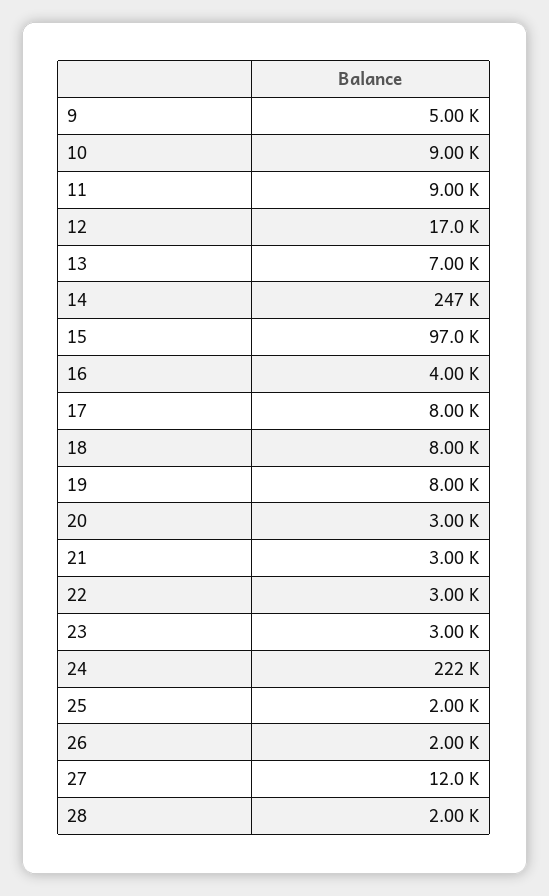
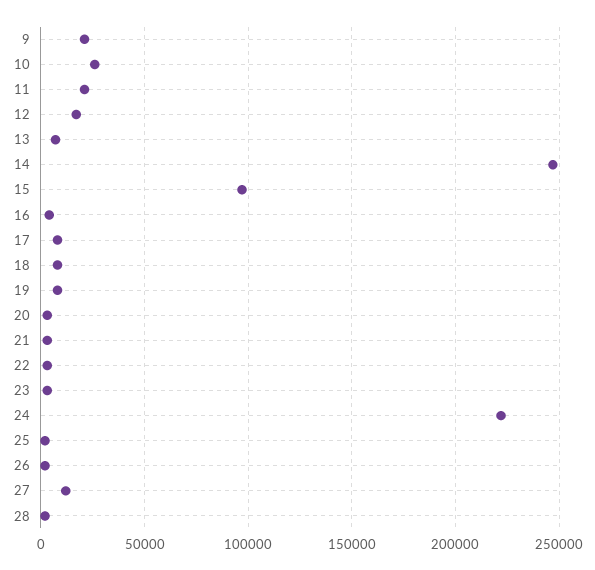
  {
-   "9": 5000,
+   "9": 20000,
-   "10": 9000,
+   "10": 25000,
-   "11": 9000,
+   "11": 20000,
    "12": 17000,
    "13": 7000,
    "14": 247000,
    "15": 97000,
    "16": 4000,
    "17": 8000,
    "18": 8000,
    "19": 8000,
    "20": 3000,
    "21": 3000,
    "22": 3000,
    "23": 3000,
    "24": 222000,
    "25": 2000,
    "26": 2000,
    "27": 12000,
    "28": 2000
  }

